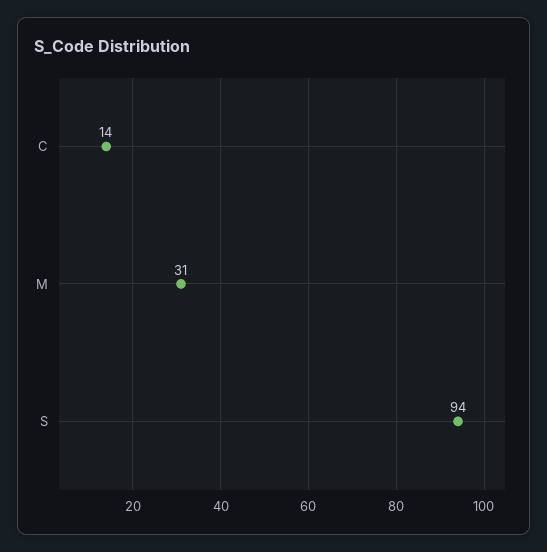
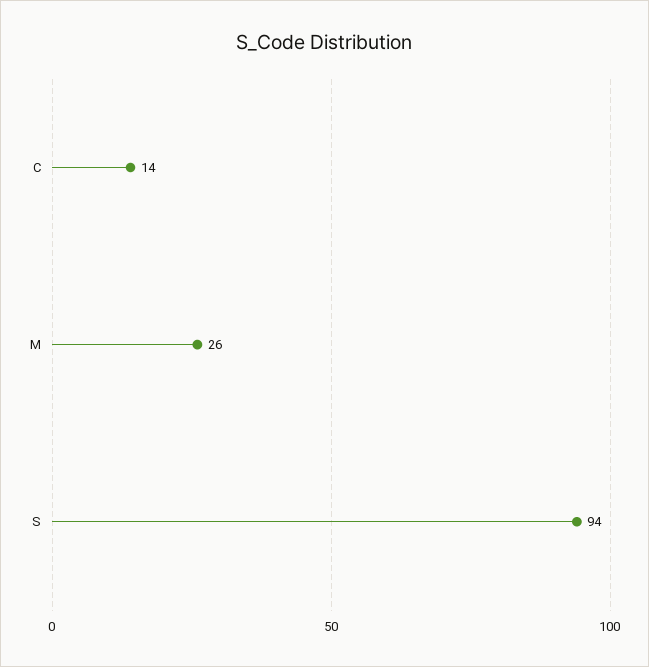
  {
    "C": 14,
-   "M": 31,
+   "M": 26,
    "S": 94
  }

